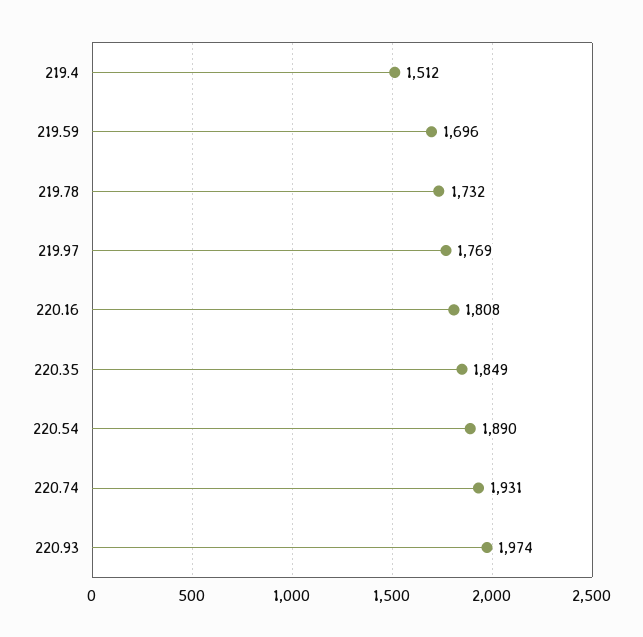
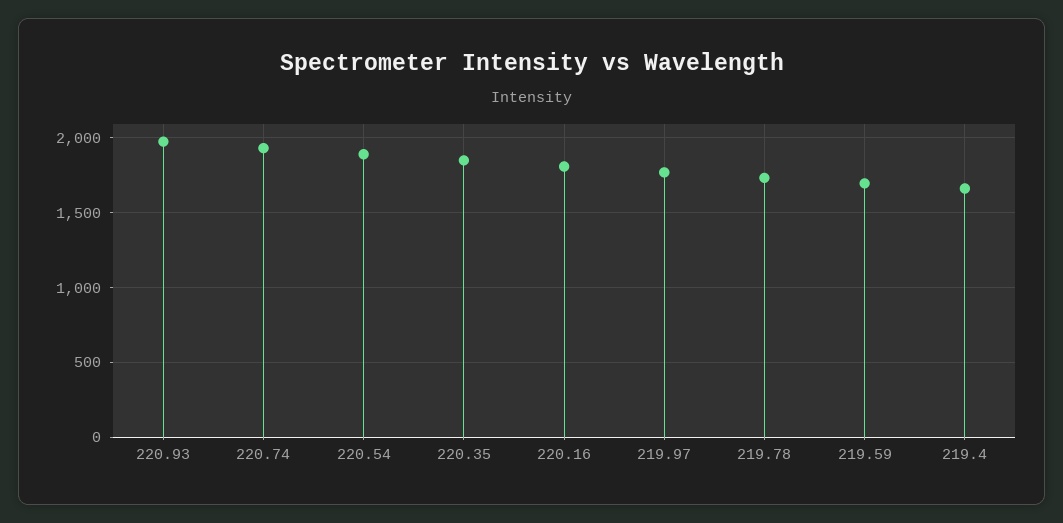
  {
-   "219.4": 1512,
+   "219.4": 1650,
    "219.59": 1696,
    "219.78": 1732,
    "219.97": 1769,
    "220.16": 1808,
    "220.35": 1849,
    "220.54": 1890,
    "220.74": 1931,
    "220.93": 1974
  }

